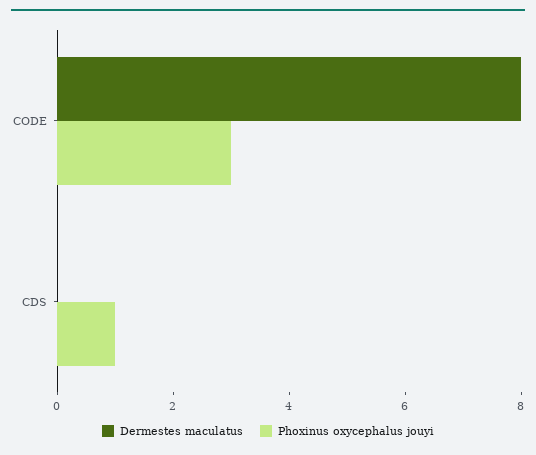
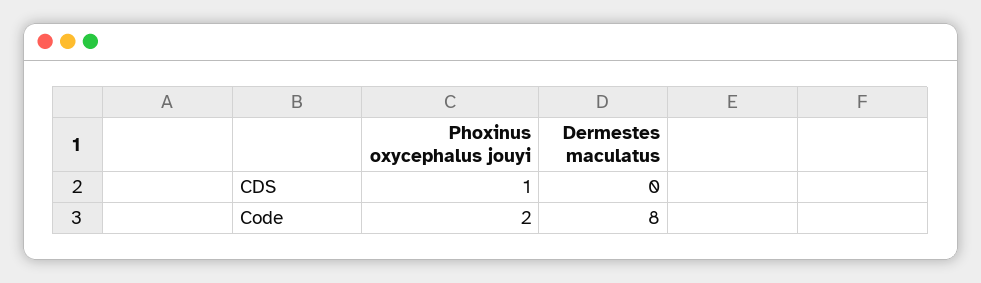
  {
    "Dermestes maculatus": {
      "CODE": 8,
      "CDS": 0
    },
    "Phoxinus oxycephalus jouyi": {
-     "CODE": 3,
+     "CODE": 2,
      "CDS": 1
    }
  }

